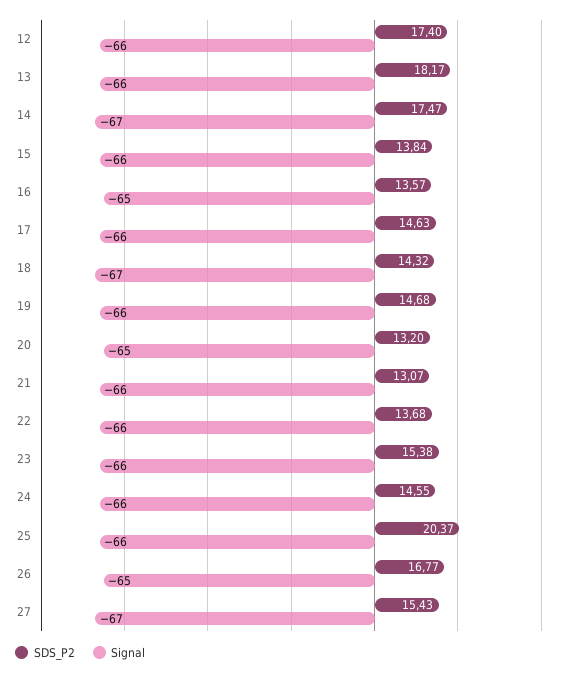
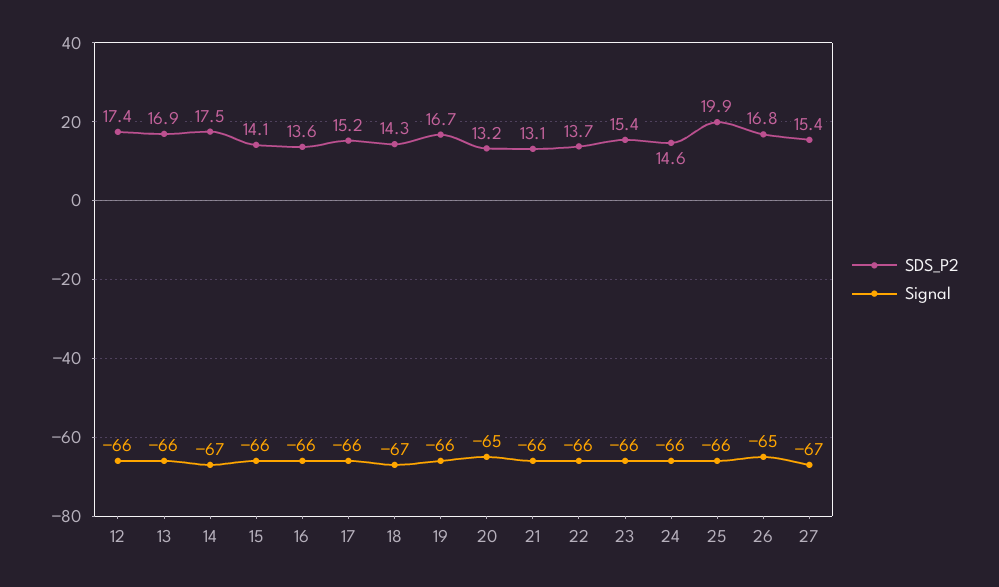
  {
    "SDS_P2": {
      "12": 17.4,
-     "13": 18.17,
+     "13": 16.9,
      "14": 17.47,
-     "15": 13.84,
+     "15": 14.1,
      "16": 13.57,
-     "17": 14.63,
+     "17": 15.2,
      "18": 14.32,
-     "19": 14.68,
+     "19": 16.7,
      "20": 13.2,
      "21": 13.07,
      "22": 13.68,
      "23": 15.38,
      "24": 14.55,
-     "25": 20.37,
+     "25": 19.9,
      "26": 16.77,
      "27": 15.43
    },
    "Signal": {
      "12": -66,
      "13": -66,
      "14": -67,
      "15": -66,
-     "16": -65,
+     "16": -66,
      "17": -66,
      "18": -67,
      "19": -66,
      "20": -65,
      "21": -66,
      "22": -66,
      "23": -66,
      "24": -66,
      "25": -66,
      "26": -65,
      "27": -67
    }
  }

